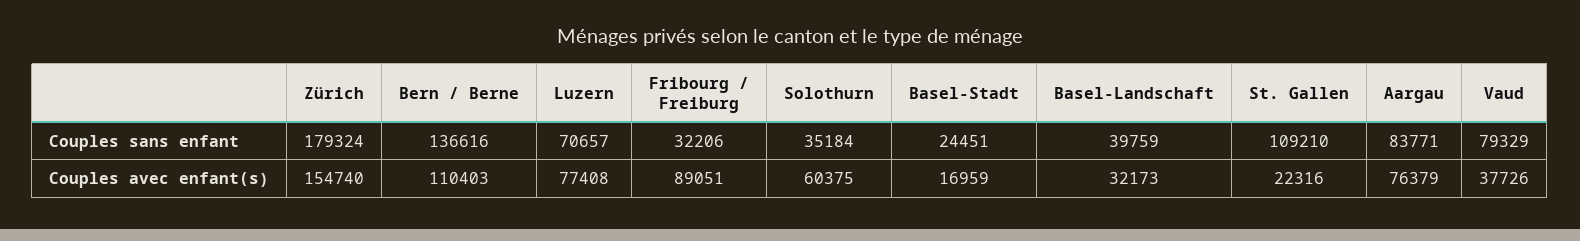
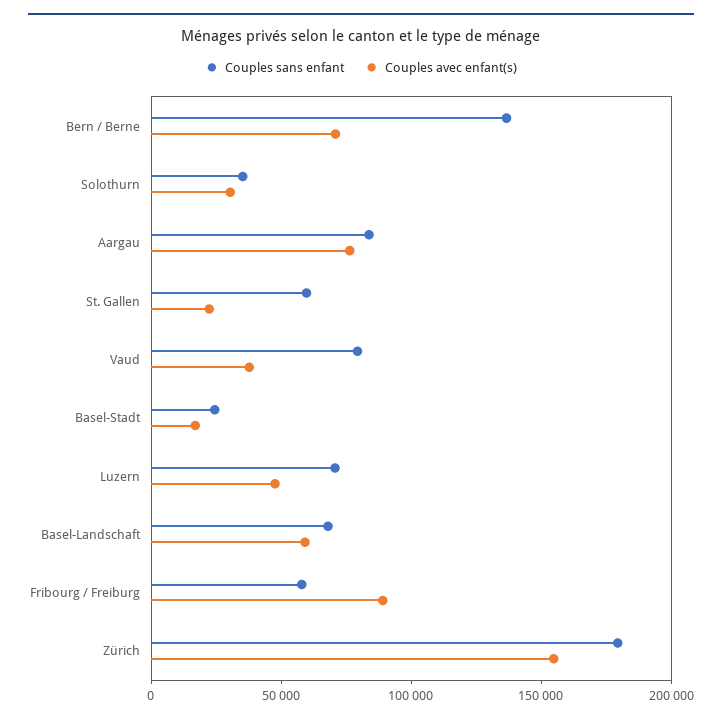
  {
    "Couples sans enfant": {
      "Zürich": 179324,
      "Bern / Berne": 136616,
      "Luzern": 70657,
-     "Fribourg / Freiburg": 32206,
+     "Fribourg / Freiburg": 60000,
      "Solothurn": 35184,
      "Basel-Stadt": 24451,
-     "Basel-Landschaft": 39759,
+     "Basel-Landschaft": 70000,
-     "St. Gallen": 109210,
+     "St. Gallen": 60000,
      "Aargau": 83771,
      "Vaud": 79329
    },
    "Couples avec enfant(s)": {
      "Zürich": 154740,
-     "Bern / Berne": 110403,
+     "Bern / Berne": 70000,
-     "Luzern": 77408,
+     "Luzern": 50000,
      "Fribourg / Freiburg": 89051,
-     "Solothurn": 60375,
+     "Solothurn": 30000,
      "Basel-Stadt": 16959,
-     "Basel-Landschaft": 32173,
+     "Basel-Landschaft": 60000,
      "St. Gallen": 22316,
      "Aargau": 76379,
      "Vaud": 37726
    }
  }

